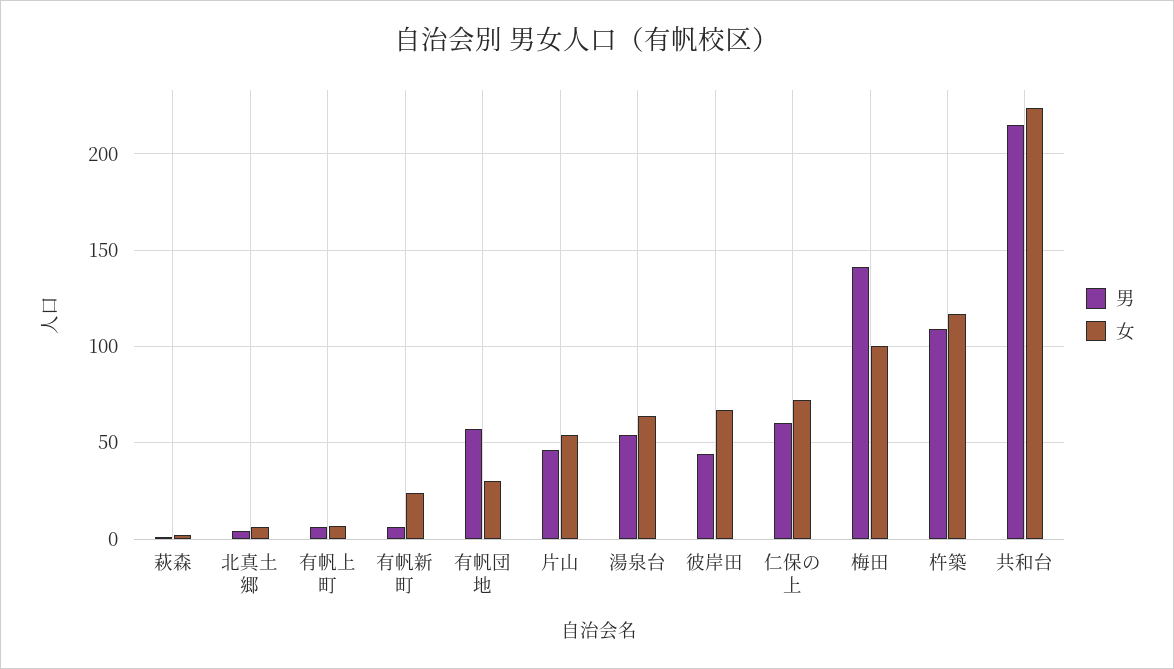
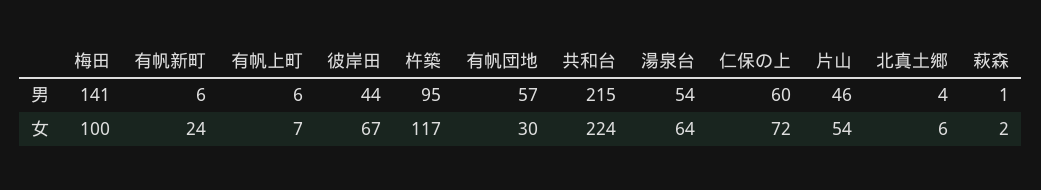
  {
    "男": {
      "萩森": 1,
      "北真土郷": 4,
      "有帆上町": 6,
      "有帆新町": 6,
      "有帆団地": 57,
      "片山": 46,
      "湯泉台": 54,
      "彼岸田": 44,
      "仁保の上": 60,
      "梅田": 141,
-     "杵築": 110,
+     "杵築": 95,
      "共和台": 215
    },
    "女": {
      "萩森": 2,
      "北真土郷": 6,
      "有帆上町": 7,
      "有帆新町": 24,
      "有帆団地": 30,
      "片山": 54,
      "湯泉台": 64,
      "彼岸田": 67,
      "仁保の上": 72,
      "梅田": 100,
      "杵築": 117,
      "共和台": 224
    }
  }

